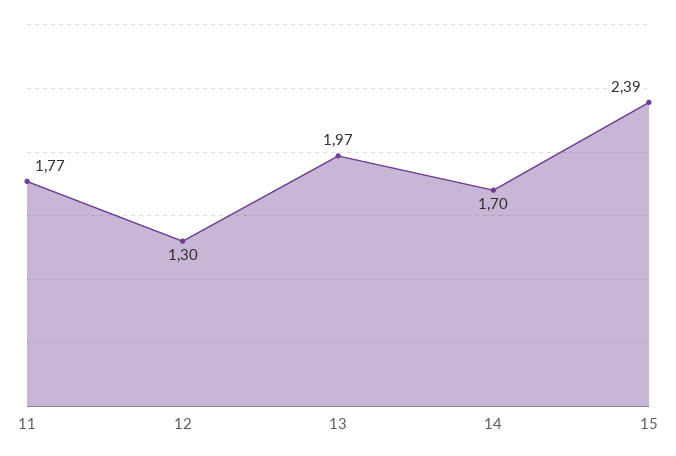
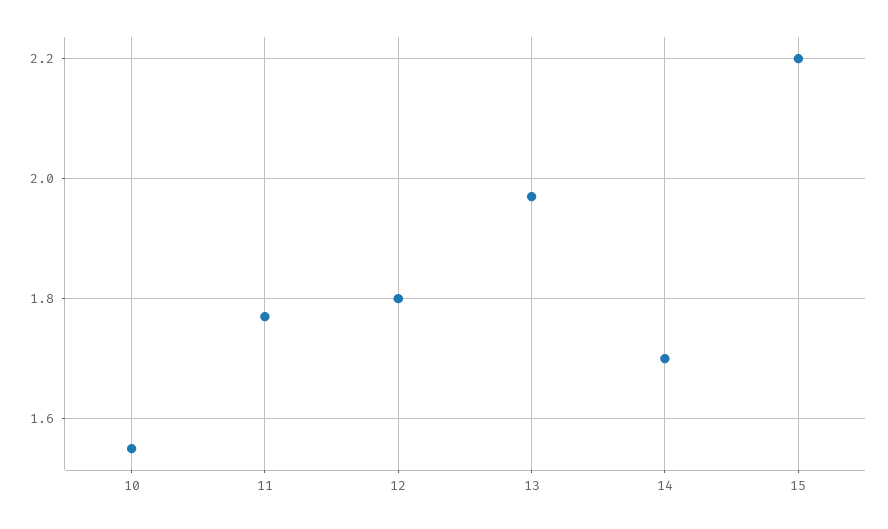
  {
    "11": 1.77,
-   "12": 1.3,
+   "12": 1.8,
    "13": 1.97,
    "14": 1.7,
-   "15": 2.39
+   "15": 2.2,
+   "10": 1.55
  }

